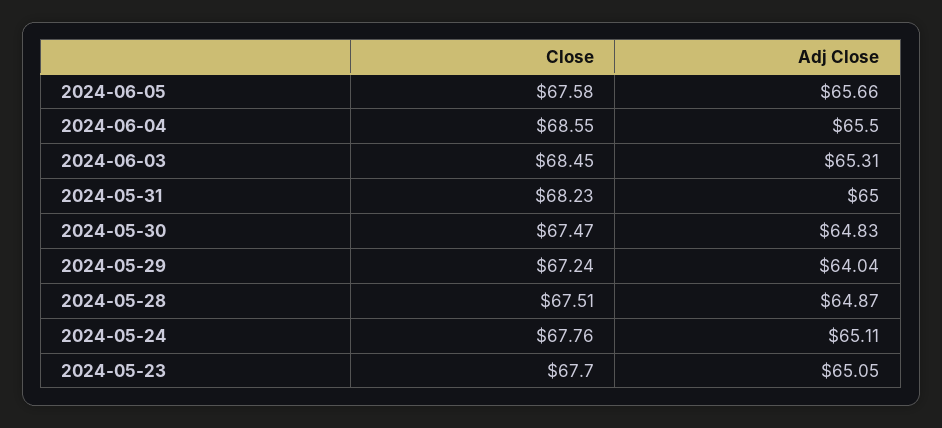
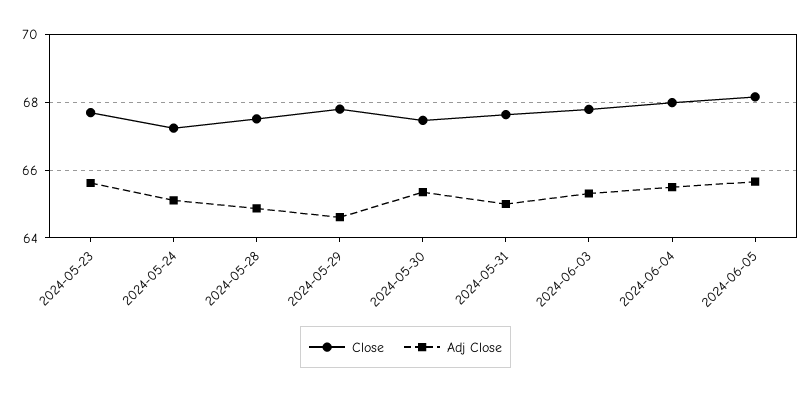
  {
    "Close": {
-     "2024-06-05": 67.58,
+     "2024-06-05": 68.2,
-     "2024-06-04": 68.55,
+     "2024-06-04": 68,
-     "2024-06-03": 68.45,
+     "2024-06-03": 67.8,
-     "2024-05-31": 68.23,
+     "2024-05-31": 67.6,
      "2024-05-30": 67.47,
-     "2024-05-29": 67.24,
+     "2024-05-29": 67.8,
      "2024-05-28": 67.51,
-     "2024-05-24": 67.76,
+     "2024-05-24": 67.2,
      "2024-05-23": 67.7
    },
    "Adj Close": {
      "2024-06-05": 65.66,
      "2024-06-04": 65.5,
      "2024-06-03": 65.31,
      "2024-05-31": 65,
-     "2024-05-30": 64.83,
+     "2024-05-30": 65.4,
-     "2024-05-29": 64.04,
+     "2024-05-29": 64.6,
      "2024-05-28": 64.87,
      "2024-05-24": 65.11,
-     "2024-05-23": 65.05
+     "2024-05-23": 65.6
    }
  }

